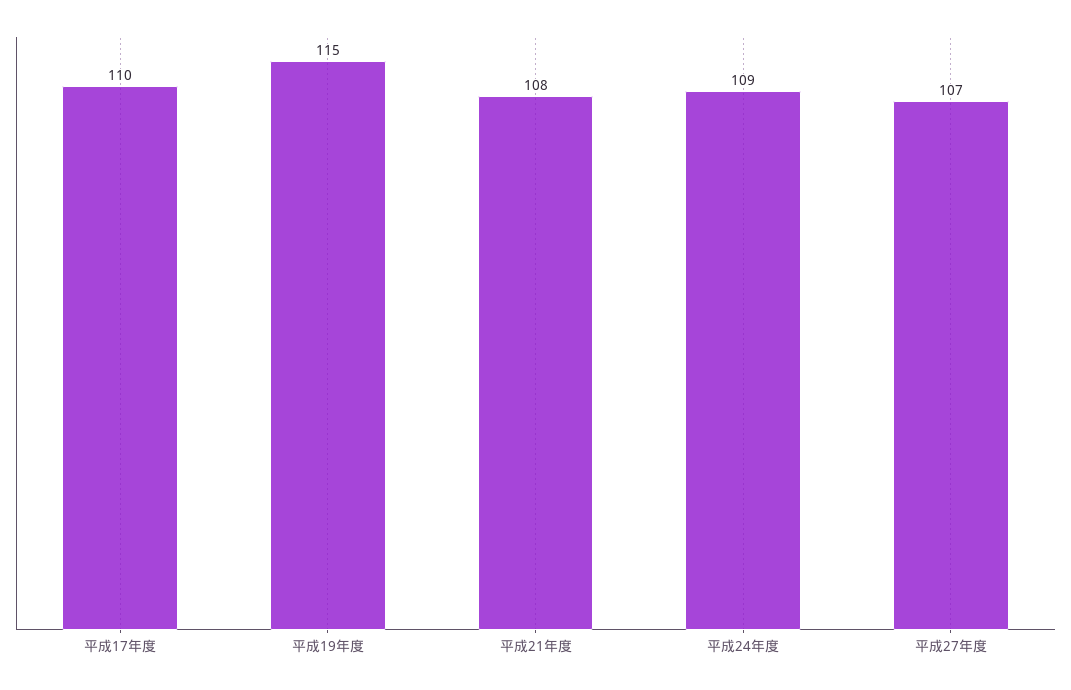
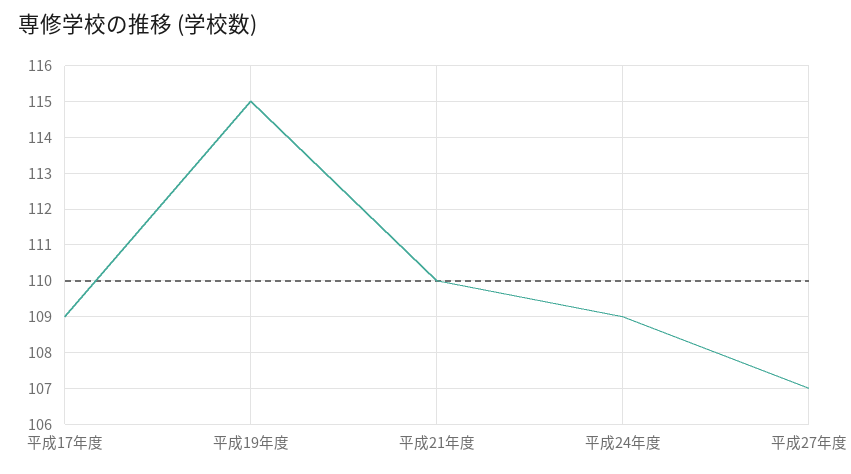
  {
-   "平成17年度": 110,
+   "平成17年度": 109,
    "平成19年度": 115,
-   "平成21年度": 108,
+   "平成21年度": 110,
    "平成24年度": 109,
    "平成27年度": 107
  }

